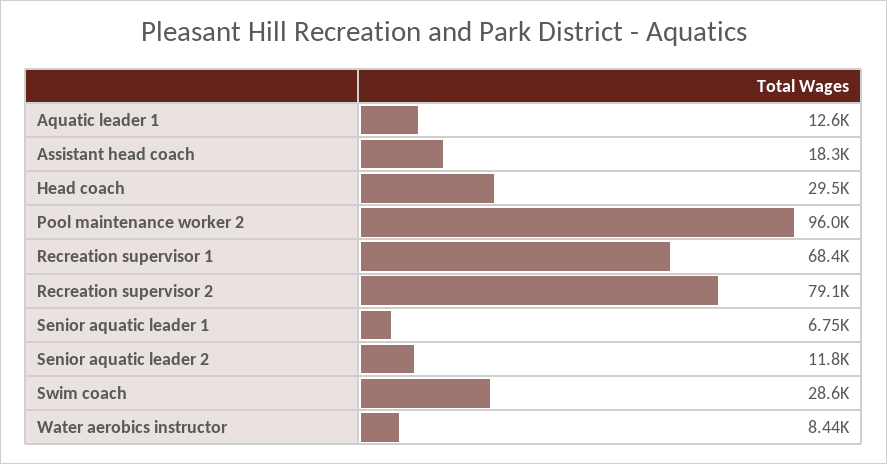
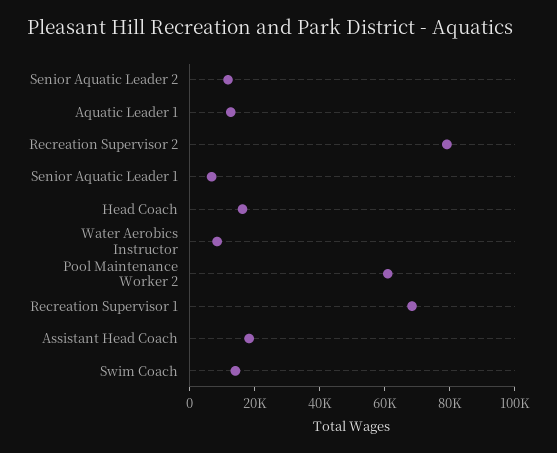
  {
    "Aquatic leader 1": 12600,
    "Assistant head coach": 18300,
-   "Head coach": 29500,
+   "Head coach": 15000,
-   "Pool maintenance worker 2": 96000,
+   "Pool maintenance worker 2": 60000,
    "Recreation supervisor 1": 68400,
    "Recreation supervisor 2": 79100,
    "Senior aquatic leader 1": 6750,
    "Senior aquatic leader 2": 11800,
-   "Swim coach": 28600,
+   "Swim coach": 15000,
    "Water aerobics instructor": 8440
  }

